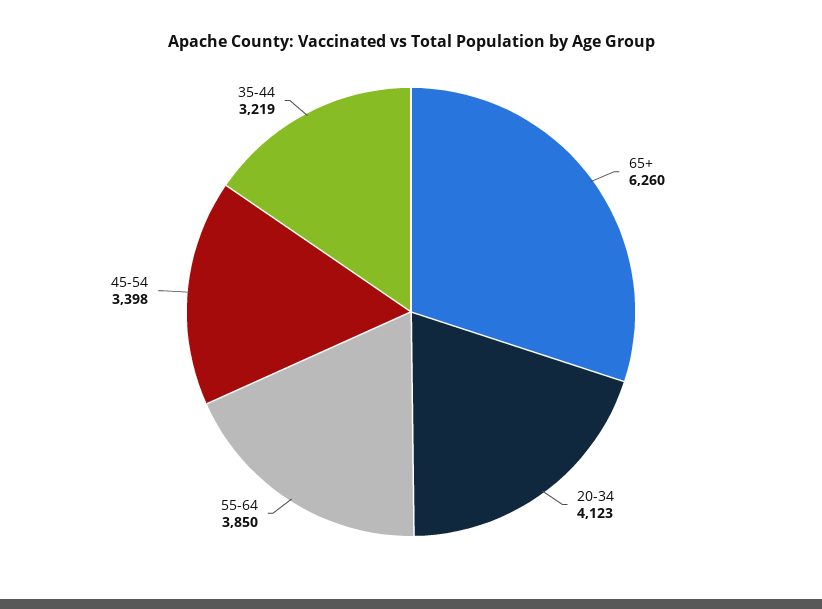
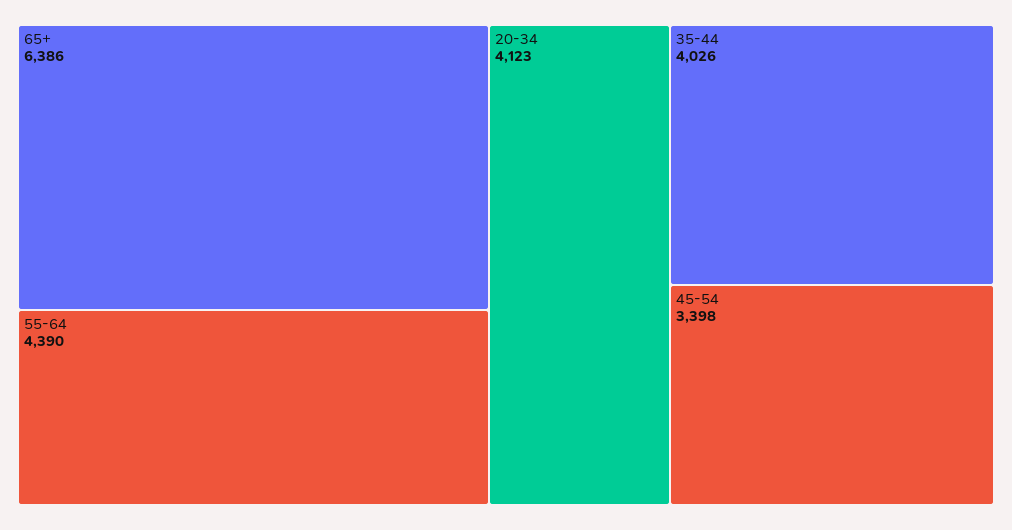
  {
-   "65+": 6260,
+   "65+": 6386,
    "20-34": 4123,
-   "55-64": 3850,
+   "55-64": 4390,
    "45-54": 3398,
-   "35-44": 3219
+   "35-44": 4026
  }

